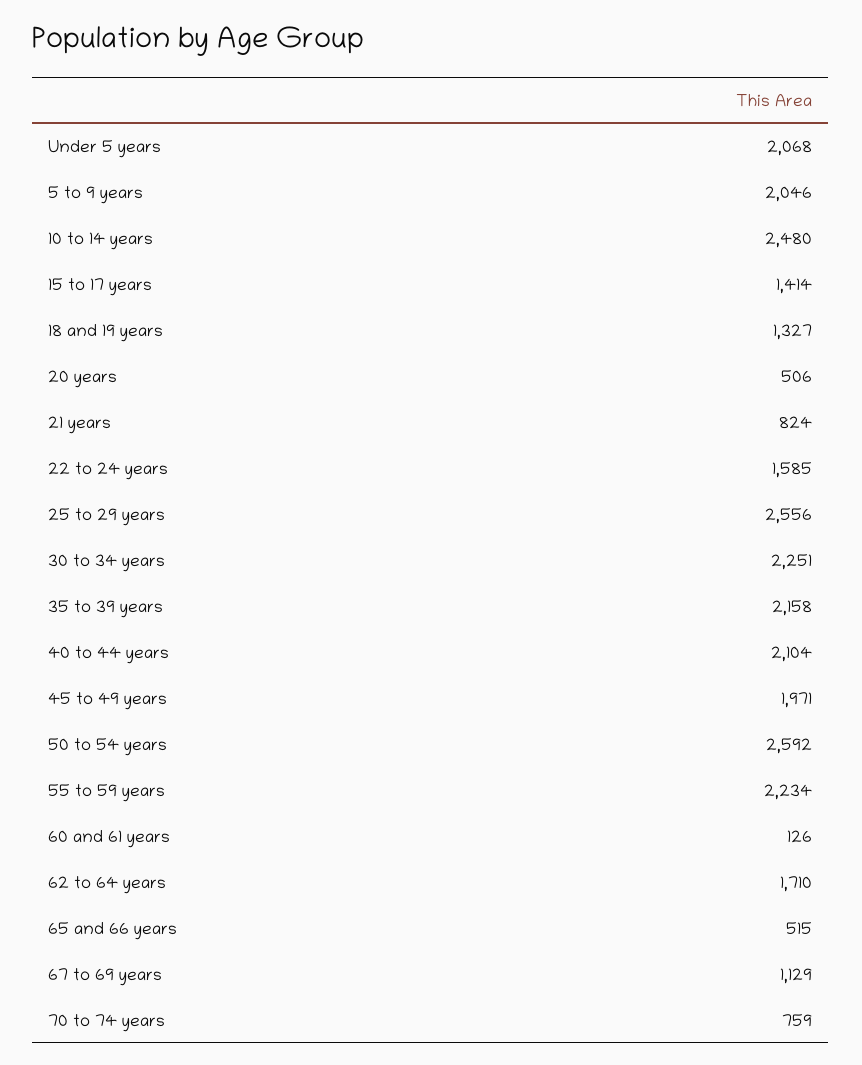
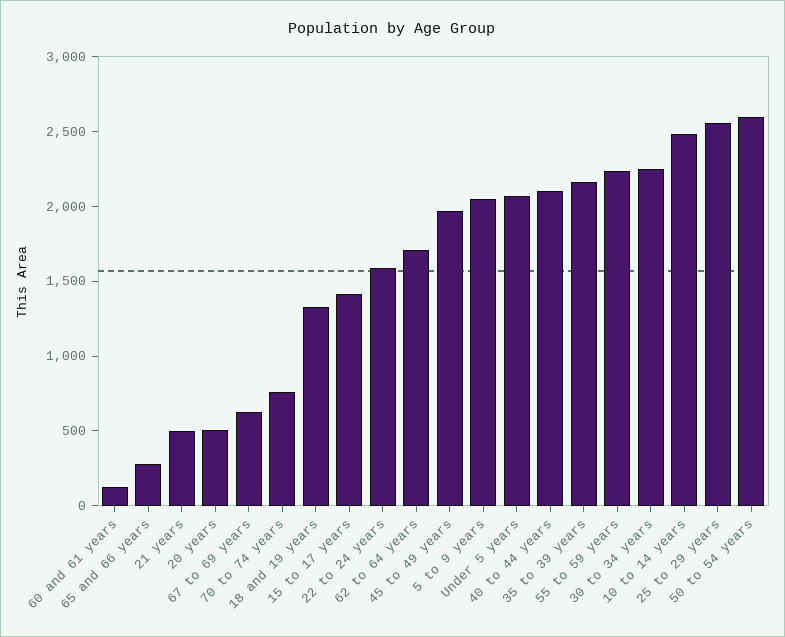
  {
    "Under 5 years": 2068,
    "5 to 9 years": 2046,
    "10 to 14 years": 2480,
    "15 to 17 years": 1414,
    "18 and 19 years": 1327,
    "20 years": 506,
-   "21 years": 824,
+   "21 years": 500,
    "22 to 24 years": 1585,
    "25 to 29 years": 2556,
    "30 to 34 years": 2251,
    "35 to 39 years": 2158,
    "40 to 44 years": 2104,
    "45 to 49 years": 1971,
    "50 to 54 years": 2592,
    "55 to 59 years": 2234,
    "60 and 61 years": 126,
    "62 to 64 years": 1710,
-   "65 and 66 years": 515,
+   "65 and 66 years": 300,
-   "67 to 69 years": 1129,
+   "67 to 69 years": 600,
    "70 to 74 years": 759
  }

